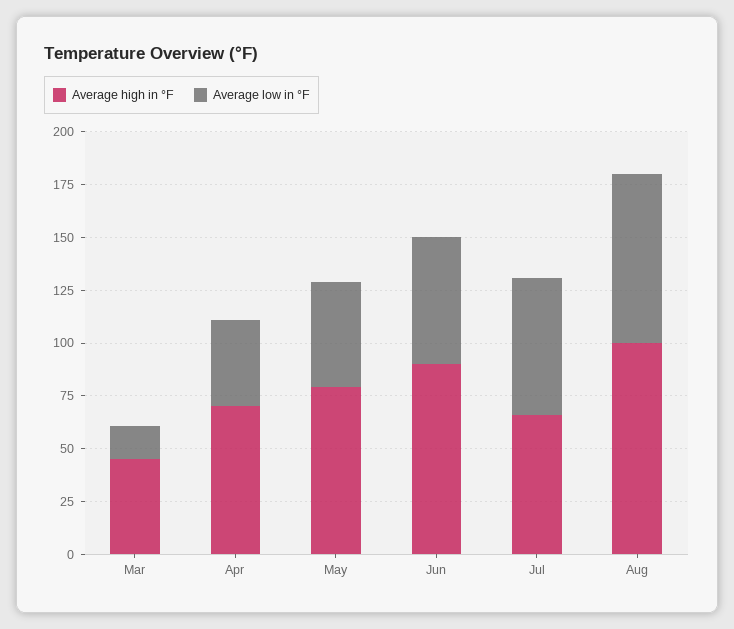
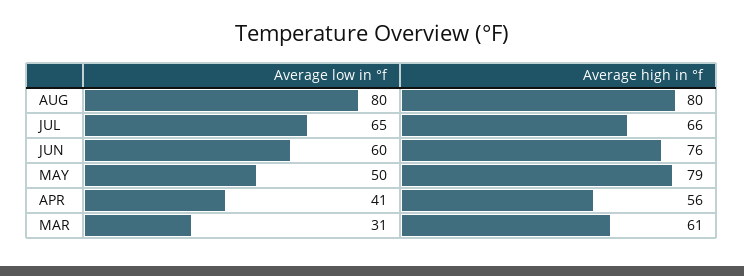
  {
    "Average high in °F": {
-     "Mar": 45,
+     "Mar": 61,
-     "Apr": 70,
+     "Apr": 56,
      "May": 79,
-     "Jun": 90,
+     "Jun": 76,
      "Jul": 66,
-     "Aug": 100
+     "Aug": 80
    },
    "Average low in °F": {
-     "Mar": 15,
+     "Mar": 31,
      "Apr": 41,
      "May": 50,
      "Jun": 60,
      "Jul": 65,
      "Aug": 80
    }
  }

